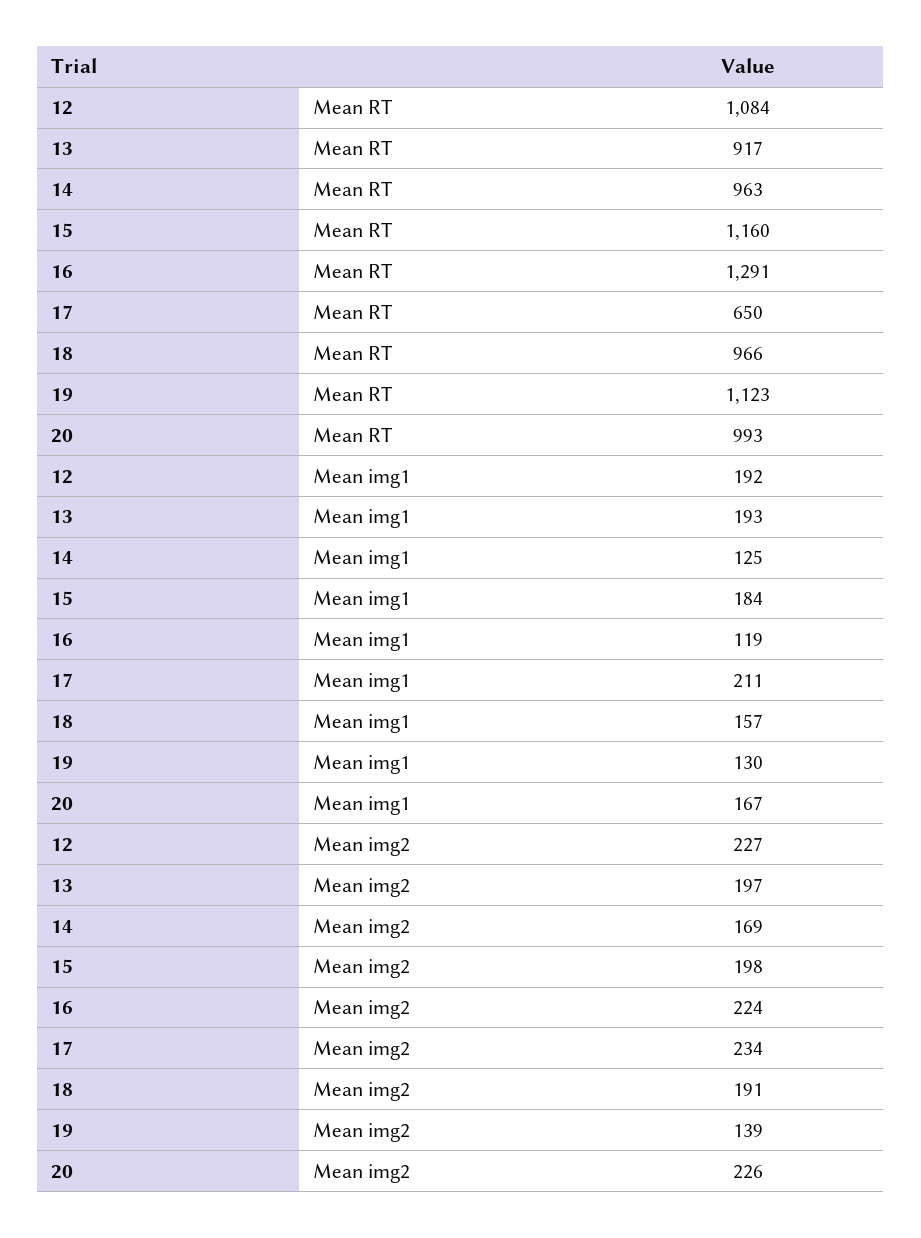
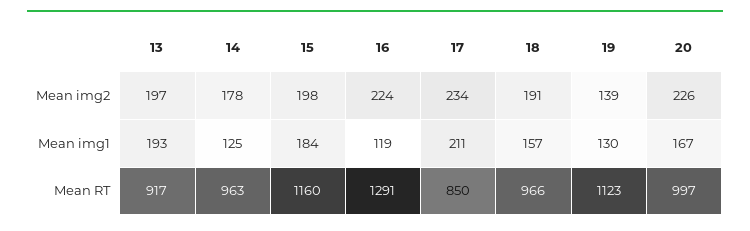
  {
-   "12": {
-     "Mean RT": 1084,
-     "Mean img1": 192,
-     "Mean img2": 227
-   },
    "13": {
      "Mean RT": 917,
      "Mean img1": 193,
      "Mean img2": 197
    },
    "14": {
      "Mean RT": 963,
      "Mean img1": 125,
-     "Mean img2": 169
+     "Mean img2": 178
    },
    "15": {
      "Mean RT": 1160,
      "Mean img1": 184,
      "Mean img2": 198
    },
    "16": {
      "Mean RT": 1291,
      "Mean img1": 119,
      "Mean img2": 224
    },
    "17": {
-     "Mean RT": 650,
+     "Mean RT": 850,
      "Mean img1": 211,
      "Mean img2": 234
    },
    "18": {
      "Mean RT": 966,
      "Mean img1": 157,
      "Mean img2": 191
    },
    "19": {
      "Mean RT": 1123,
      "Mean img1": 130,
      "Mean img2": 139
    },
    "20": {
-     "Mean RT": 993,
+     "Mean RT": 997,
      "Mean img1": 167,
      "Mean img2": 226
    }
  }

